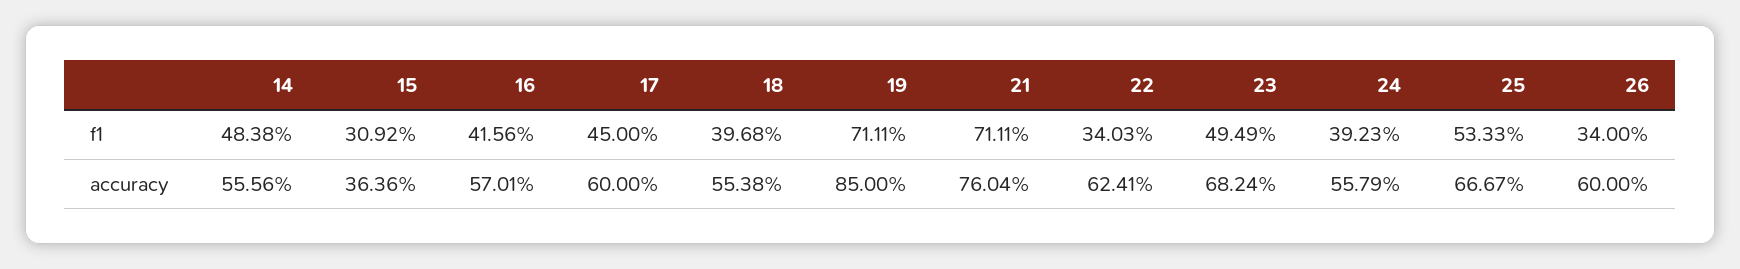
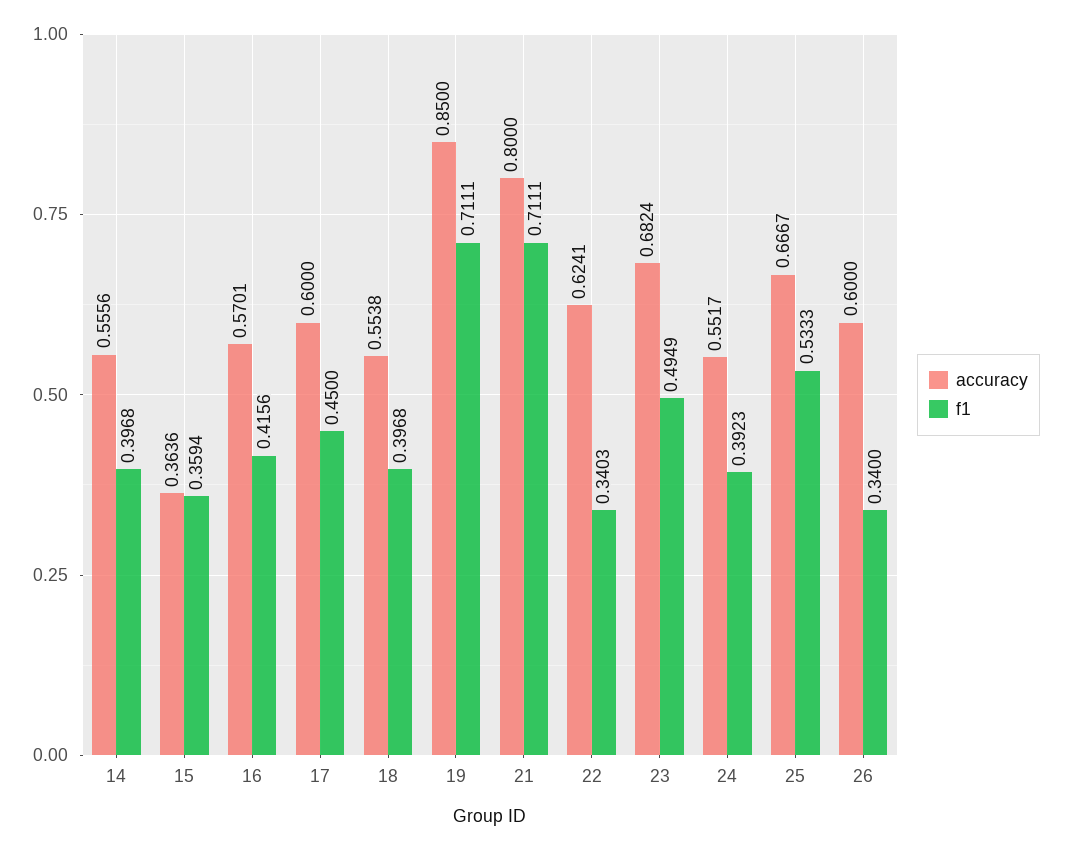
  {
    "f1": {
-     "14": 0.4838,
+     "14": 0.3968,
-     "15": 0.3092,
+     "15": 0.3594,
      "16": 0.4156,
      "17": 0.45,
      "18": 0.3968,
      "19": 0.7111,
      "21": 0.7111,
      "22": 0.3403,
      "23": 0.4949,
      "24": 0.3923,
      "25": 0.5333,
      "26": 0.34
    },
    "accuracy": {
      "14": 0.5556,
      "15": 0.3636,
      "16": 0.5701,
      "17": 0.6,
      "18": 0.5538,
      "19": 0.85,
-     "21": 0.7604,
+     "21": 0.8,
      "22": 0.6241,
      "23": 0.6824,
-     "24": 0.5579,
+     "24": 0.5517,
      "25": 0.6667,
      "26": 0.6
    }
  }

